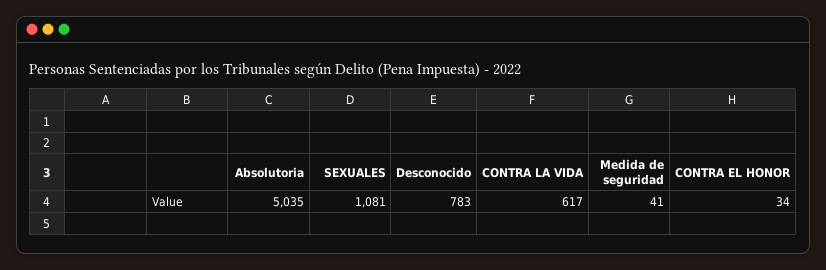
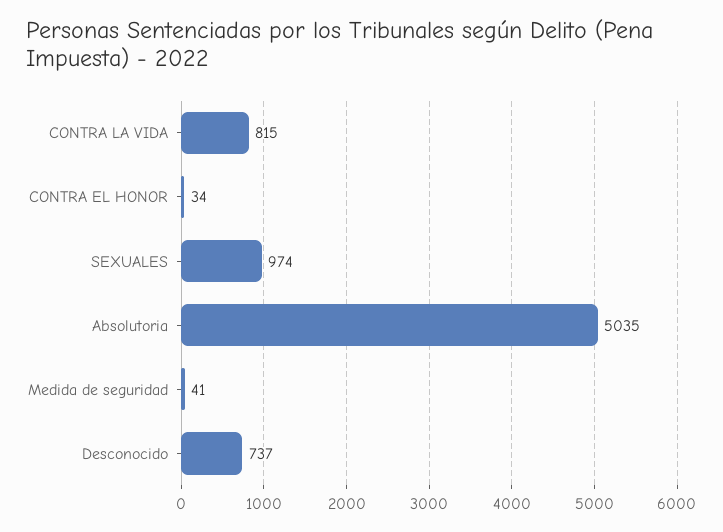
  {
    "Absolutoria": 5035,
-   "SEXUALES": 1081,
+   "SEXUALES": 974,
-   "Desconocido": 783,
+   "Desconocido": 737,
-   "CONTRA LA VIDA": 617,
+   "CONTRA LA VIDA": 815,
    "Medida de seguridad": 41,
    "CONTRA EL HONOR": 34
  }

